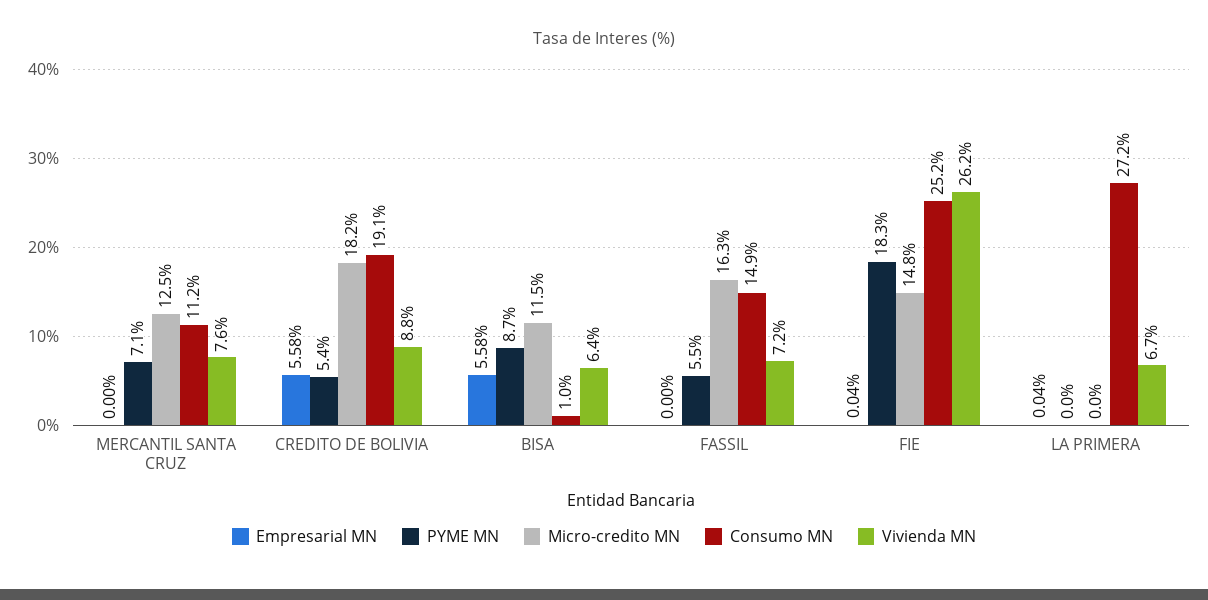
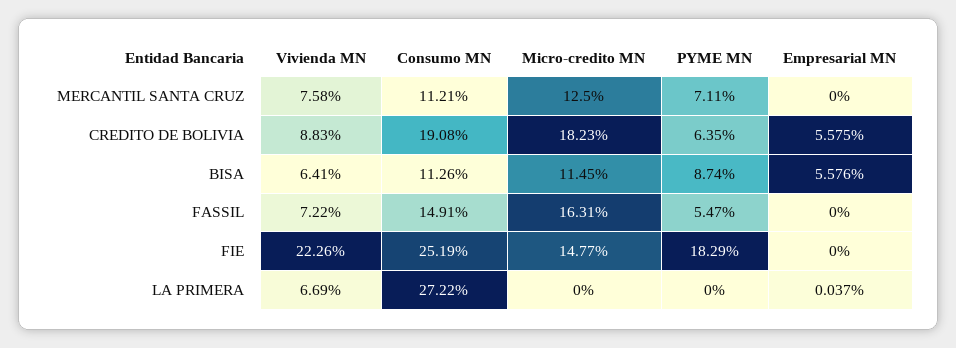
  {
    "Empresarial MN": {
      "MERCANTIL SANTA CRUZ": 0,
      "CREDITO DE BOLIVIA": 5.575,
      "BISA": 5.576,
      "FASSIL": 0,
-     "FIE": 0.04,
+     "FIE": 0,
      "LA PRIMERA": 0.037
    },
    "PYME MN": {
      "MERCANTIL SANTA CRUZ": 7.11,
-     "CREDITO DE BOLIVIA": 5.4,
+     "CREDITO DE BOLIVIA": 6.35,
      "BISA": 8.74,
      "FASSIL": 5.47,
      "FIE": 18.29,
      "LA PRIMERA": 0
    },
    "Micro-credito MN": {
      "MERCANTIL SANTA CRUZ": 12.5,
      "CREDITO DE BOLIVIA": 18.23,
      "BISA": 11.45,
      "FASSIL": 16.31,
      "FIE": 14.77,
      "LA PRIMERA": 0
    },
    "Consumo MN": {
      "MERCANTIL SANTA CRUZ": 11.21,
      "CREDITO DE BOLIVIA": 19.08,
-     "BISA": 1,
+     "BISA": 11.26,
      "FASSIL": 14.91,
      "FIE": 25.19,
      "LA PRIMERA": 27.22
    },
    "Vivienda MN": {
      "MERCANTIL SANTA CRUZ": 7.58,
      "CREDITO DE BOLIVIA": 8.83,
      "BISA": 6.41,
      "FASSIL": 7.22,
-     "FIE": 26.2,
+     "FIE": 22.26,
      "LA PRIMERA": 6.69
    }
  }

